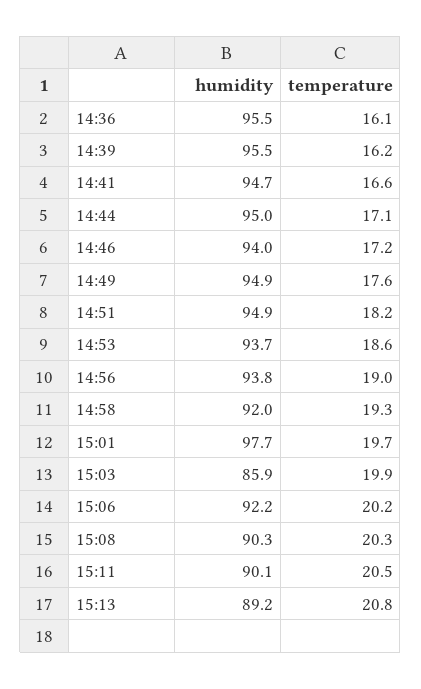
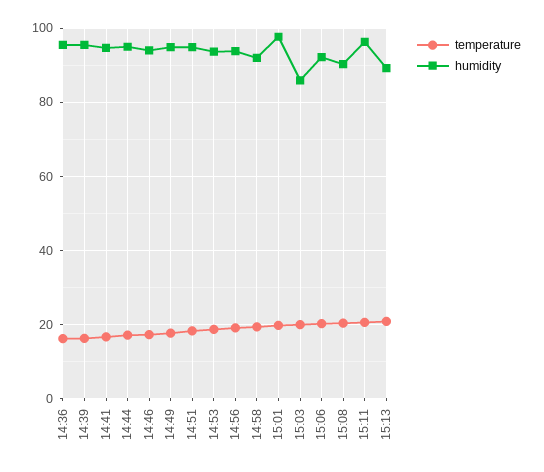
  {
    "humidity": {
      "14:36": 95.5,
      "14:39": 95.5,
      "14:41": 94.7,
      "14:44": 95,
      "14:46": 94,
      "14:49": 94.9,
      "14:51": 94.9,
      "14:53": 93.7,
      "14:56": 93.8,
      "14:58": 92,
      "15:01": 97.7,
      "15:03": 85.9,
      "15:06": 92.2,
      "15:08": 90.3,
-     "15:11": 90.1,
+     "15:11": 96,
      "15:13": 89.2
    },
    "temperature": {
      "14:36": 16.1,
      "14:39": 16.2,
      "14:41": 16.6,
      "14:44": 17.1,
      "14:46": 17.2,
      "14:49": 17.6,
      "14:51": 18.2,
      "14:53": 18.6,
      "14:56": 19,
      "14:58": 19.3,
      "15:01": 19.7,
      "15:03": 19.9,
      "15:06": 20.2,
      "15:08": 20.3,
      "15:11": 20.5,
      "15:13": 20.8
    }
  }

